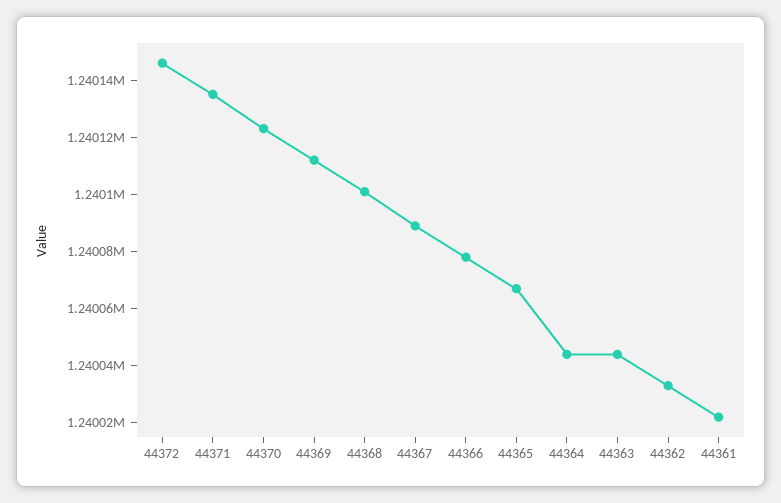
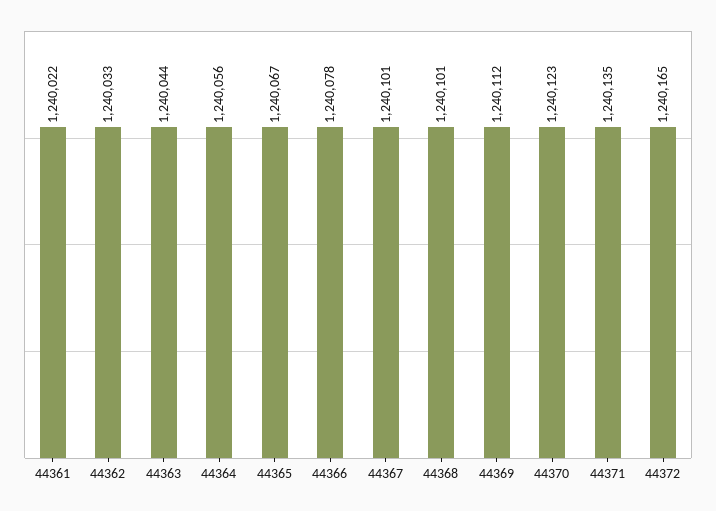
  {
-   "44372": 1240145,
+   "44372": 1240165,
    "44371": 1240135,
    "44370": 1240123,
    "44369": 1240112,
    "44368": 1240101,
-   "44367": 1240090,
+   "44367": 1240101,
    "44366": 1240078,
    "44365": 1240067,
-   "44364": 1240045,
+   "44364": 1240056,
    "44363": 1240044,
    "44362": 1240033,
    "44361": 1240022
  }

